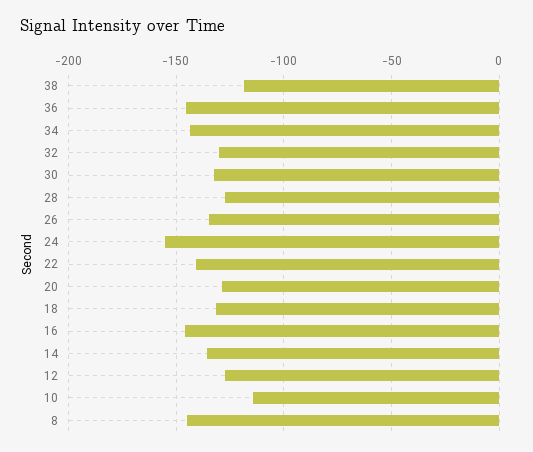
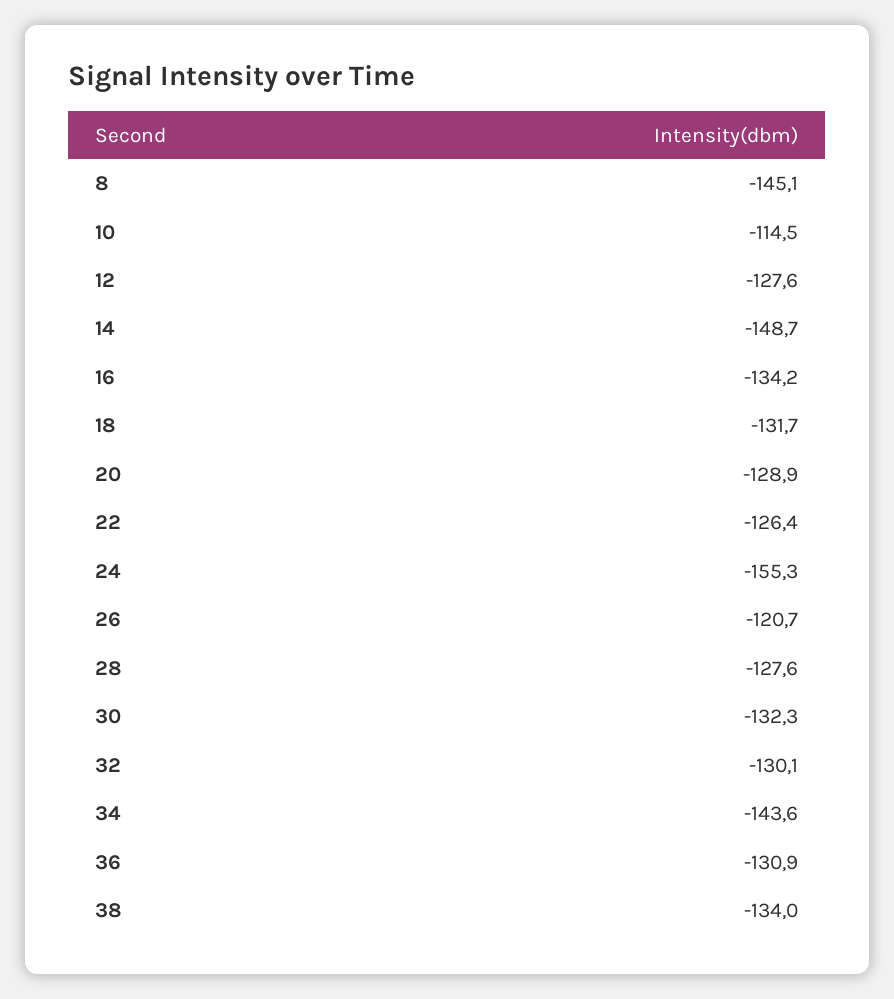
  {
-   "38": -120,
+   "38": -134,
-   "36": -145,
+   "36": -130.9,
    "34": -143.6,
    "32": -130.1,
    "30": -132.3,
    "28": -127.6,
-   "26": -135,
+   "26": -120.7,
    "24": -155.3,
-   "22": -140,
+   "22": -126.4,
    "20": -128.9,
    "18": -131.7,
-   "16": -145,
+   "16": -134.2,
-   "14": -135,
+   "14": -148.7,
    "12": -127.6,
    "10": -114.5,
    "8": -145.1
  }

